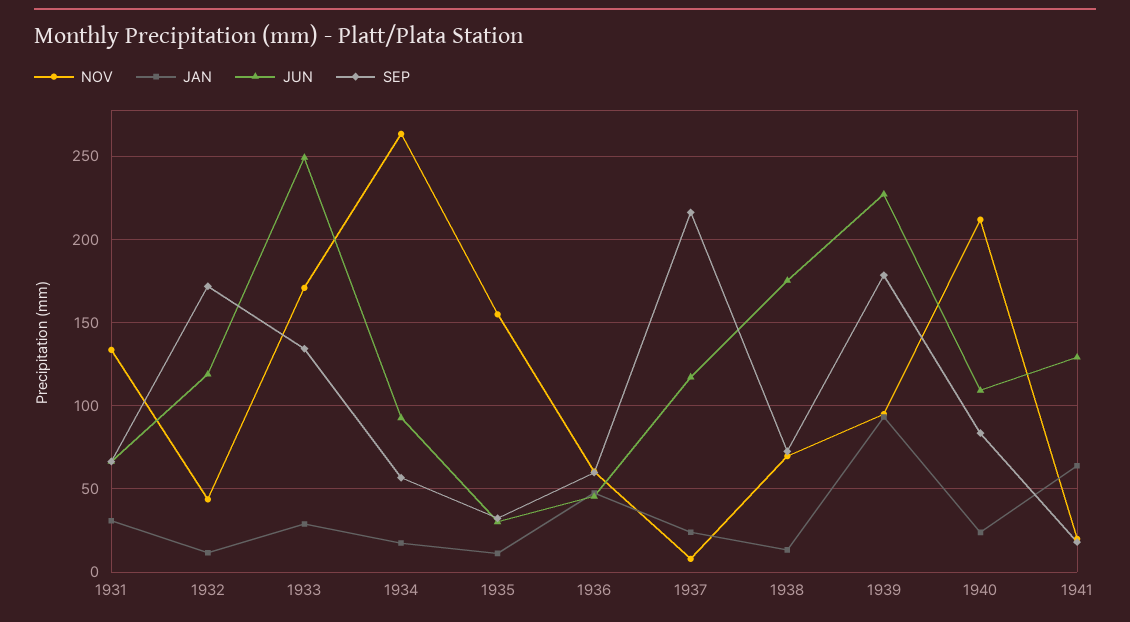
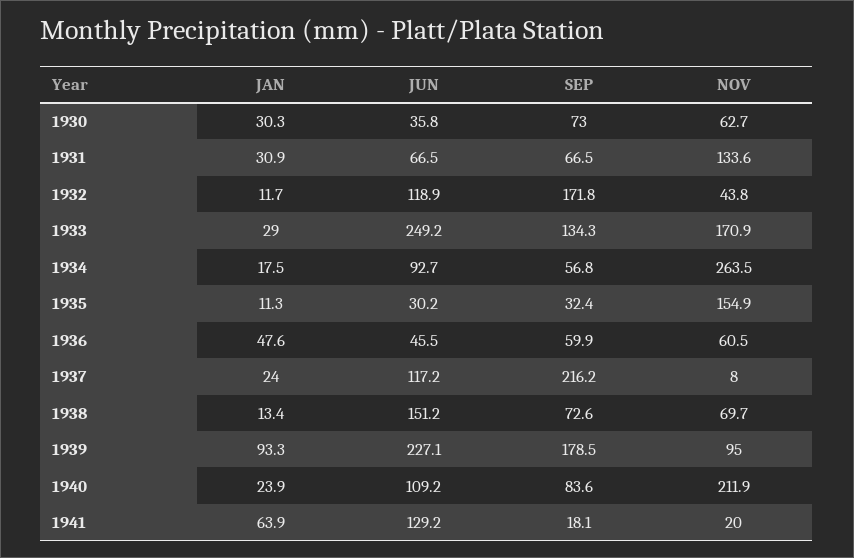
  {
    "NOV": {
      "1931": 133.6,
      "1932": 43.8,
      "1933": 170.9,
      "1934": 263.5,
      "1935": 154.9,
      "1936": 60.5,
      "1937": 8,
      "1938": 69.7,
      "1939": 95,
      "1940": 211.9,
-     "1941": 20
+     "1941": 20,
+     "1930": 62.7
    },
    "JAN": {
      "1931": 30.9,
      "1932": 11.7,
      "1933": 29,
      "1934": 17.5,
      "1935": 11.3,
      "1936": 47.6,
      "1937": 24,
      "1938": 13.4,
      "1939": 93.3,
      "1940": 23.9,
-     "1941": 63.9
+     "1941": 63.9,
+     "1930": 30.3
    },
    "JUN": {
      "1931": 66.5,
      "1932": 118.9,
      "1933": 249.2,
      "1934": 92.7,
      "1935": 30.2,
      "1936": 45.5,
      "1937": 117.2,
-     "1938": 175,
+     "1938": 151.2,
      "1939": 227.1,
      "1940": 109.2,
-     "1941": 129.2
+     "1941": 129.2,
+     "1930": 35.8
    },
    "SEP": {
      "1931": 66.5,
      "1932": 171.8,
      "1933": 134.3,
      "1934": 56.8,
      "1935": 32.4,
      "1936": 59.9,
      "1937": 216.2,
      "1938": 72.6,
      "1939": 178.5,
      "1940": 83.6,
-     "1941": 18.1
+     "1941": 18.1,
+     "1930": 73
    }
  }

